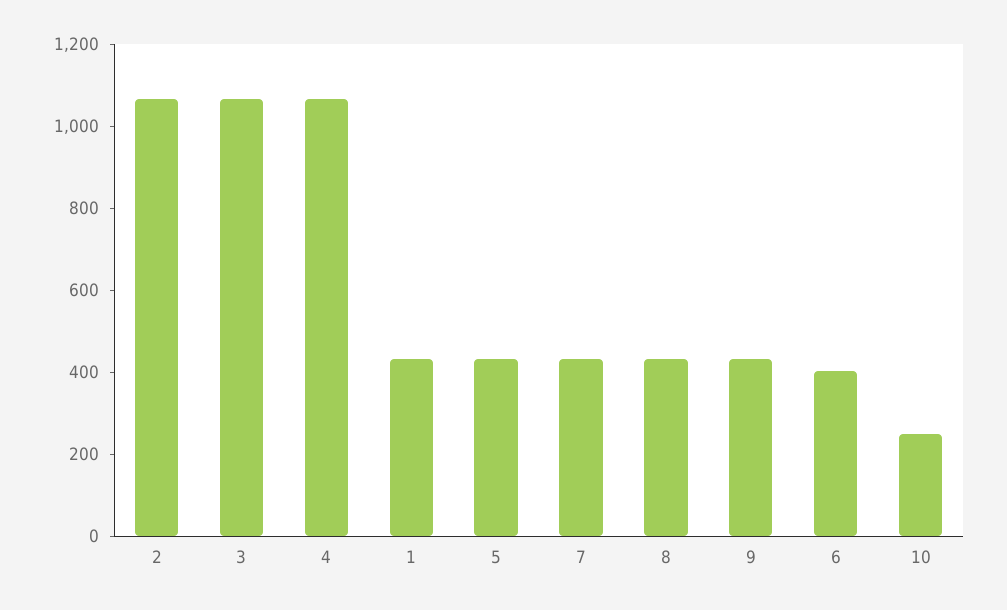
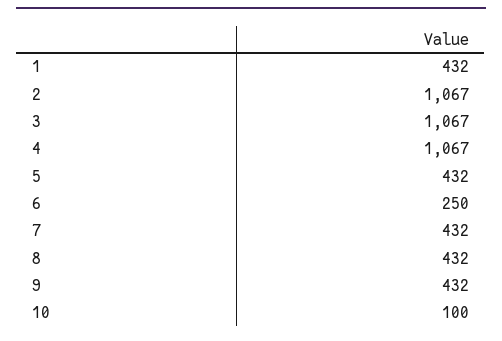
  {
    "2": 1067,
    "3": 1067,
    "4": 1067,
    "1": 432,
    "5": 432,
    "7": 432,
    "8": 432,
    "9": 432,
-   "6": 400,
+   "6": 250,
-   "10": 250
+   "10": 100
  }

